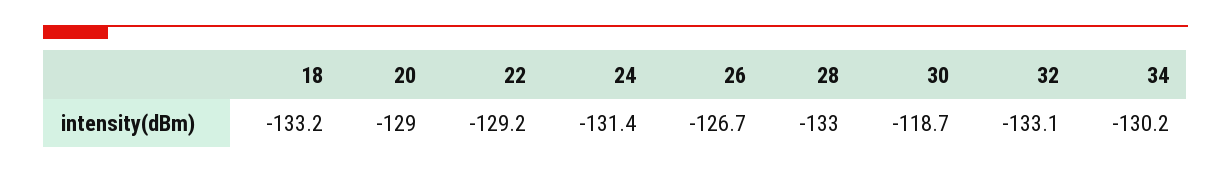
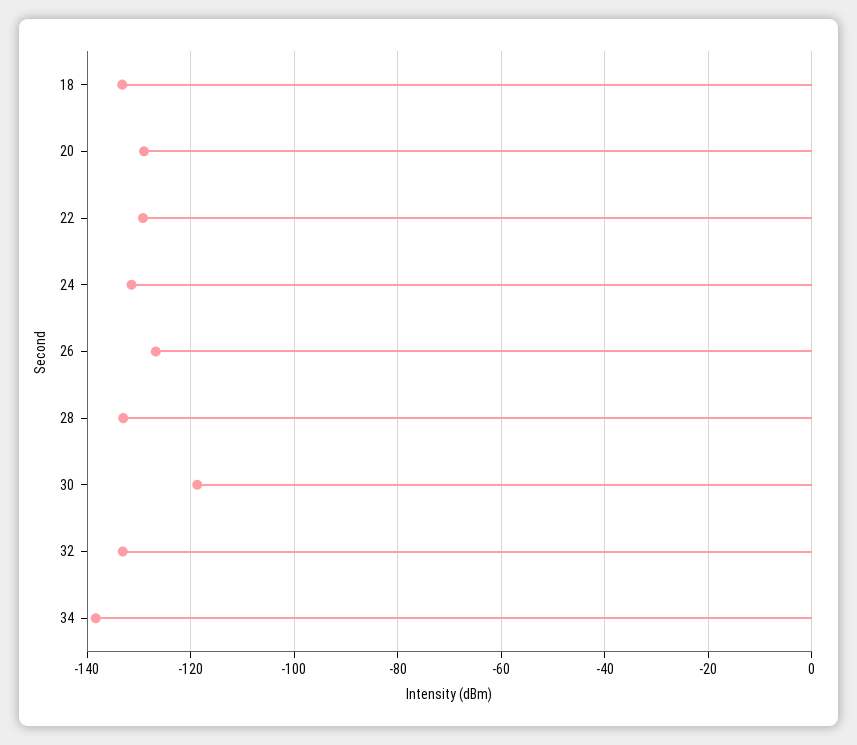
  {
    "18": -133.2,
    "20": -129,
    "22": -129.2,
    "24": -131.4,
    "26": -126.7,
    "28": -133,
    "30": -118.7,
    "32": -133.1,
-   "34": -130.2
+   "34": -138
  }

